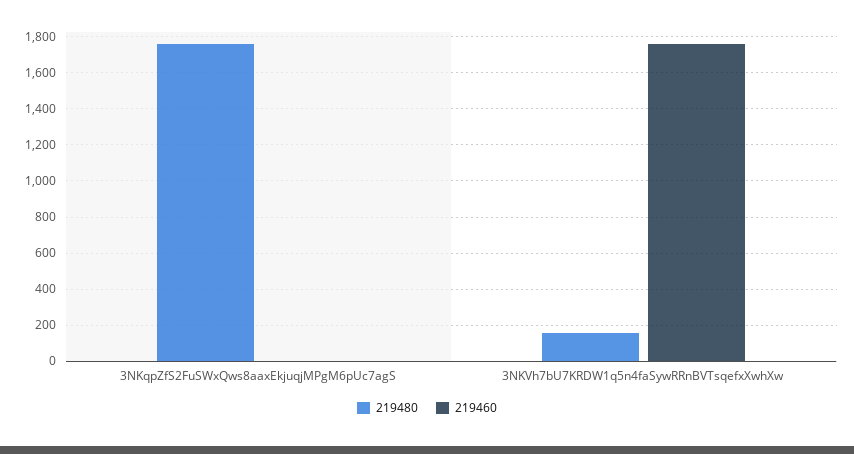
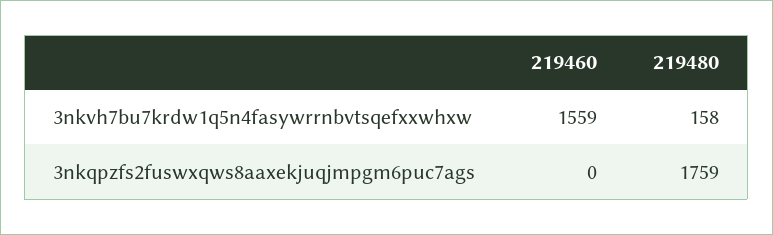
  {
    "219480": {
      "3NKqpZfS2FuSWxQws8aaxEkjuqjMPgM6pUc7agS": 1759,
      "3NKVh7bU7KRDW1q5n4faSywRRnBVTsqefxXwhXw": 158
    },
    "219460": {
      "3NKqpZfS2FuSWxQws8aaxEkjuqjMPgM6pUc7agS": 0,
-     "3NKVh7bU7KRDW1q5n4faSywRRnBVTsqefxXwhXw": 1750
+     "3NKVh7bU7KRDW1q5n4faSywRRnBVTsqefxXwhXw": 1559
    }
  }

